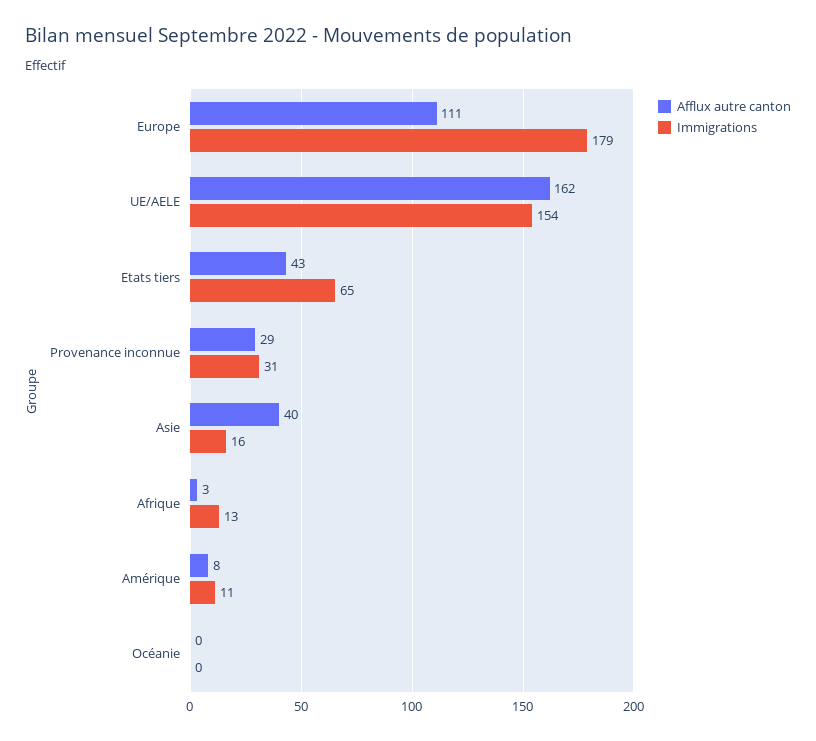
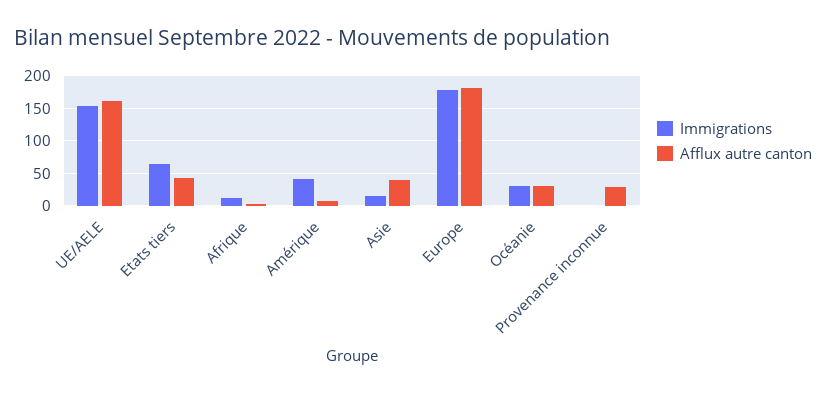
  {
    "Afflux autre canton": {
-     "Europe": 111,
+     "Europe": 180,
      "UE/AELE": 162,
      "Etats tiers": 43,
      "Provenance inconnue": 29,
      "Asie": 40,
      "Afrique": 3,
      "Amérique": 8,
-     "Océanie": 0
+     "Océanie": 30
    },
    "Immigrations": {
      "Europe": 179,
      "UE/AELE": 154,
      "Etats tiers": 65,
-     "Provenance inconnue": 31,
+     "Provenance inconnue": 0,
      "Asie": 16,
      "Afrique": 13,
-     "Amérique": 11,
+     "Amérique": 40,
-     "Océanie": 0
+     "Océanie": 30
    }
  }

